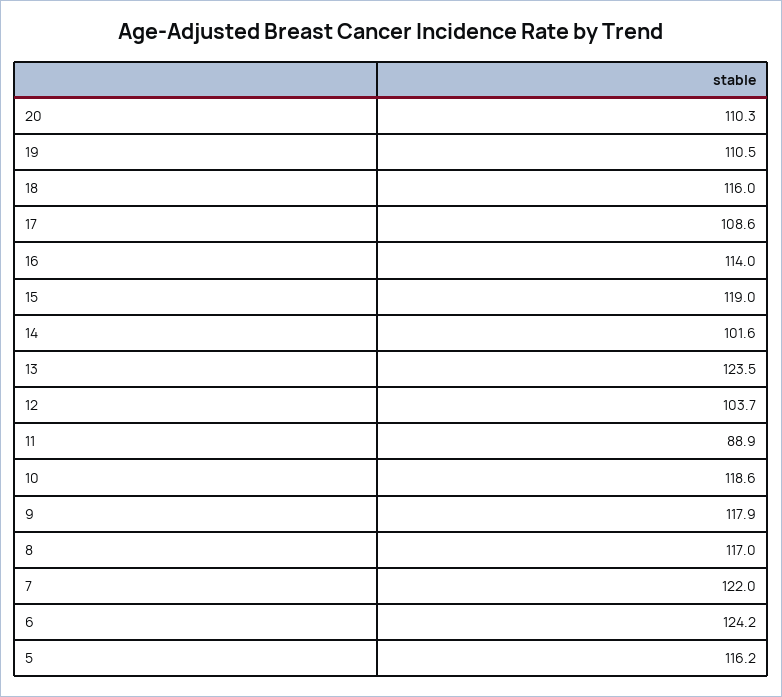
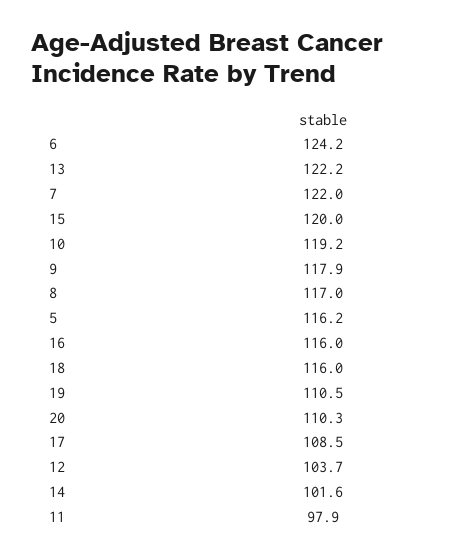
  {
    "20": 110.3,
    "19": 110.5,
    "18": 116,
-   "17": 108.6,
+   "17": 108.5,
-   "16": 114,
+   "16": 116,
-   "15": 119,
+   "15": 120,
    "14": 101.6,
-   "13": 123.5,
+   "13": 122.2,
    "12": 103.7,
-   "11": 88.9,
+   "11": 97.9,
-   "10": 118.6,
+   "10": 119.2,
    "9": 117.9,
    "8": 117,
    "7": 122,
    "6": 124.2,
    "5": 116.2
  }

